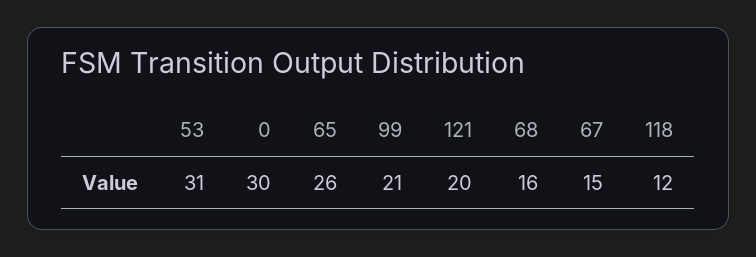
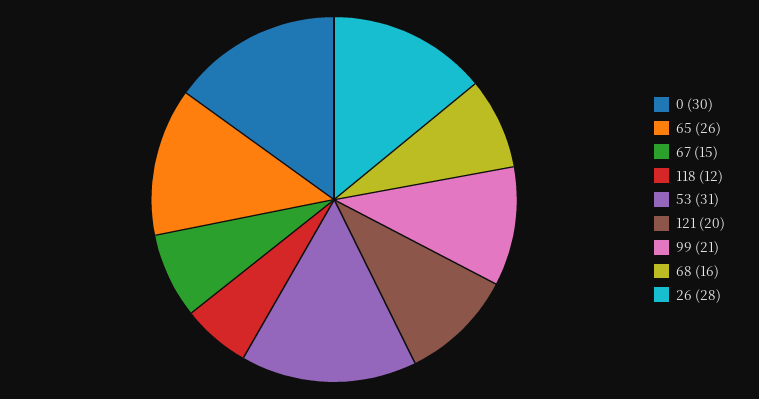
  {
    "53": 31,
    "0": 30,
    "65": 26,
    "99": 21,
    "121": 20,
    "68": 16,
    "67": 15,
-   "118": 12
+   "118": 12,
+   "26": 28
  }

